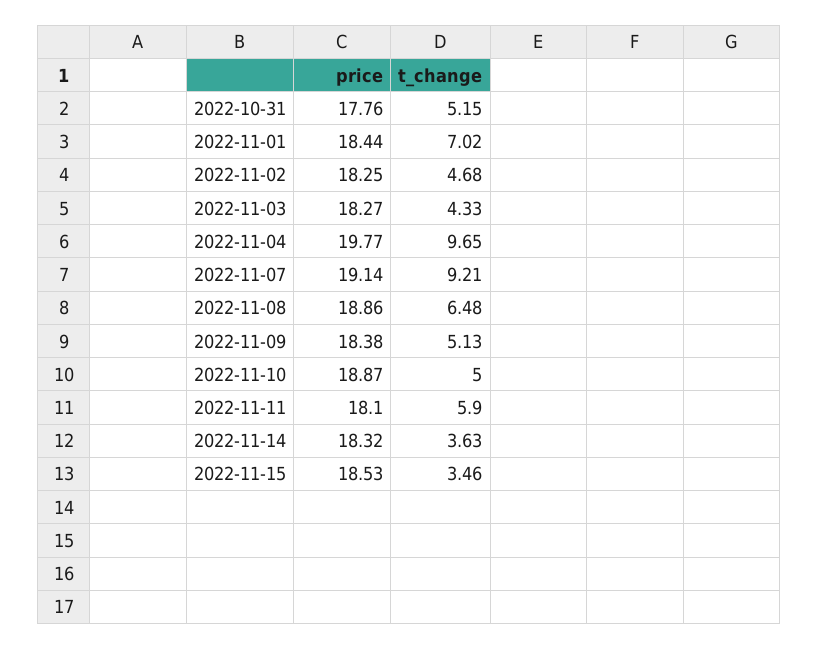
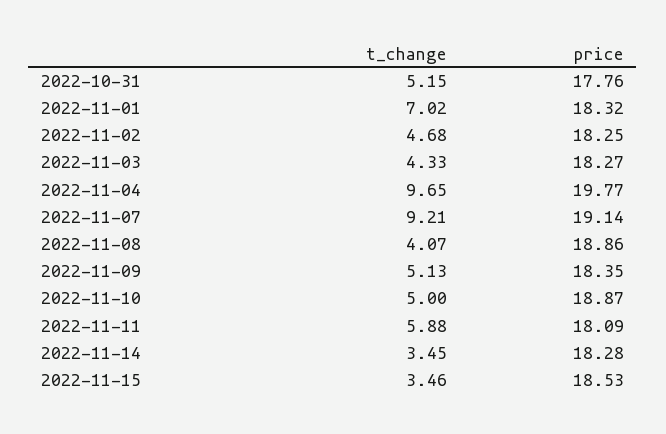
  {
    "price": {
      "2022-10-31": 17.76,
-     "2022-11-01": 18.44,
+     "2022-11-01": 18.32,
      "2022-11-02": 18.25,
      "2022-11-03": 18.27,
      "2022-11-04": 19.77,
      "2022-11-07": 19.14,
      "2022-11-08": 18.86,
-     "2022-11-09": 18.38,
+     "2022-11-09": 18.35,
      "2022-11-10": 18.87,
-     "2022-11-11": 18.1,
+     "2022-11-11": 18.09,
-     "2022-11-14": 18.32,
+     "2022-11-14": 18.28,
      "2022-11-15": 18.53
    },
    "t_change": {
      "2022-10-31": 5.15,
      "2022-11-01": 7.02,
      "2022-11-02": 4.68,
      "2022-11-03": 4.33,
      "2022-11-04": 9.65,
      "2022-11-07": 9.21,
-     "2022-11-08": 6.48,
+     "2022-11-08": 4.07,
      "2022-11-09": 5.13,
      "2022-11-10": 5,
-     "2022-11-11": 5.9,
+     "2022-11-11": 5.88,
-     "2022-11-14": 3.63,
+     "2022-11-14": 3.45,
      "2022-11-15": 3.46
    }
  }

